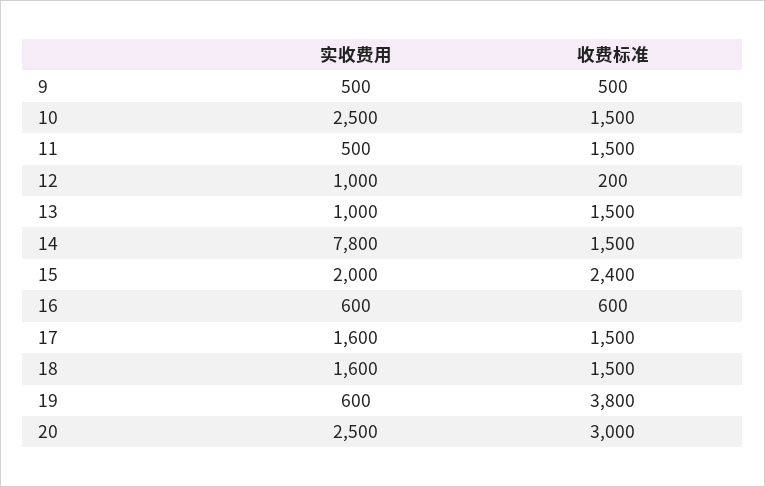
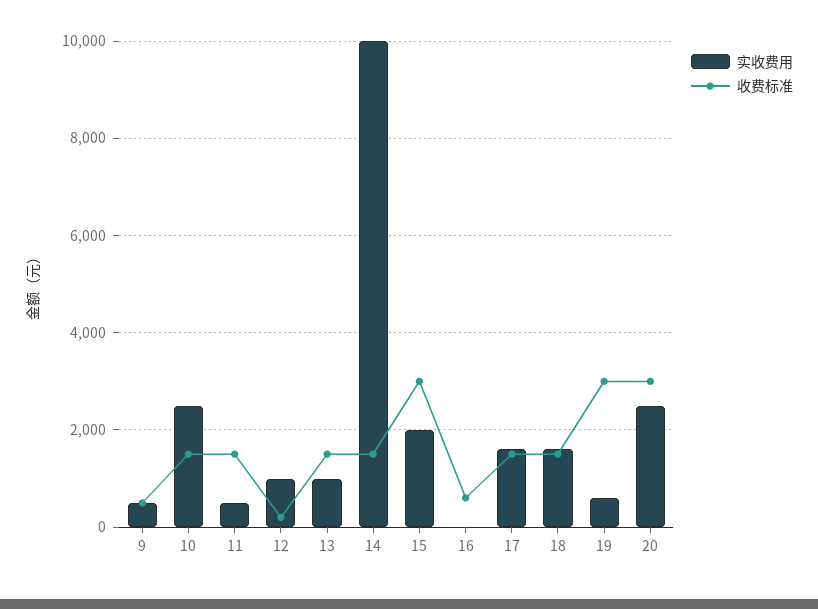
  {
    "实收费用": {
      "9": 500,
      "10": 2500,
      "11": 500,
      "12": 1000,
      "13": 1000,
-     "14": 7800,
+     "14": 10000,
      "15": 2000,
-     "16": 600,
+     "16": 0,
      "17": 1600,
      "18": 1600,
      "19": 600,
      "20": 2500
    },
    "收费标准": {
      "9": 500,
      "10": 1500,
      "11": 1500,
      "12": 200,
      "13": 1500,
      "14": 1500,
-     "15": 2400,
+     "15": 3000,
      "16": 600,
      "17": 1500,
      "18": 1500,
-     "19": 3800,
+     "19": 3000,
      "20": 3000
    }
  }

